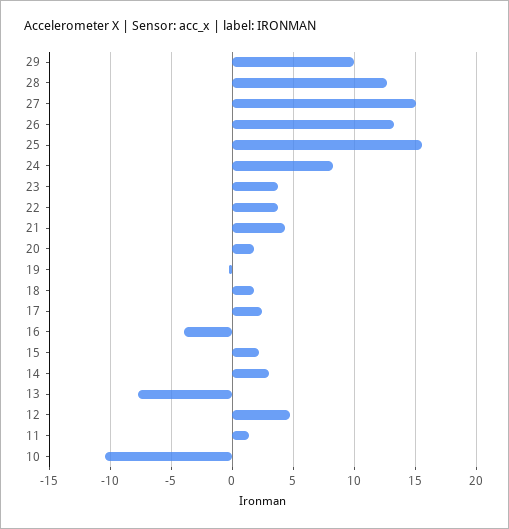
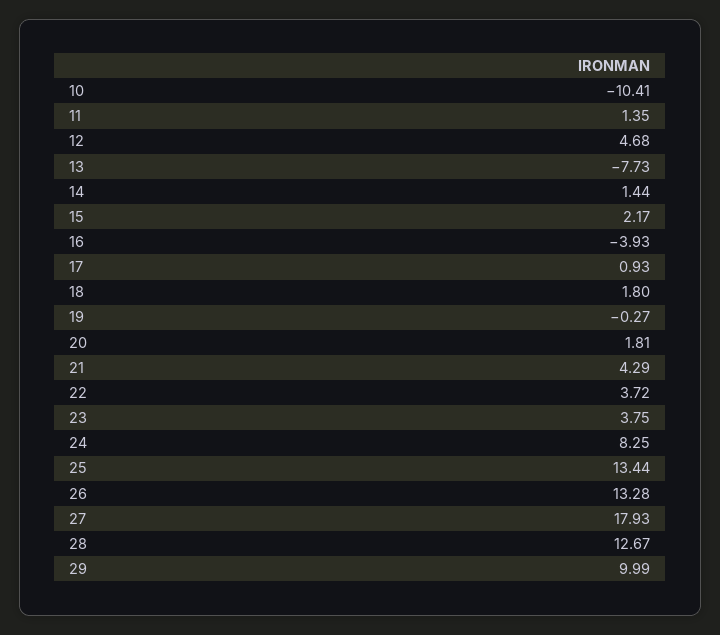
  {
    "29": 9.99,
    "28": 12.67,
-   "27": 15,
+   "27": 17.93,
    "26": 13.28,
-   "25": 15.5,
+   "25": 13.44,
    "24": 8.25,
    "23": 3.75,
    "22": 3.72,
    "21": 4.29,
    "20": 1.81,
    "19": -0.27,
    "18": 1.8,
-   "17": 2.5,
+   "17": 0.93,
    "16": -3.93,
    "15": 2.17,
-   "14": 3,
+   "14": 1.44,
    "13": -7.73,
    "12": 4.68,
    "11": 1.35,
    "10": -10.41
  }

